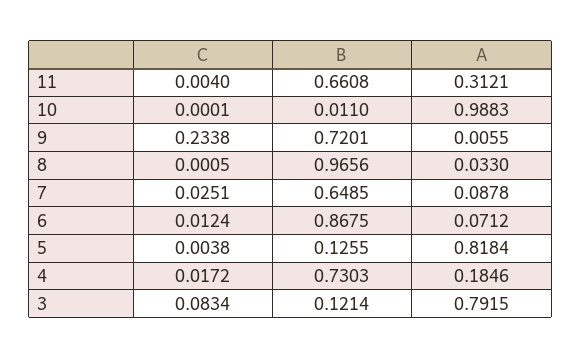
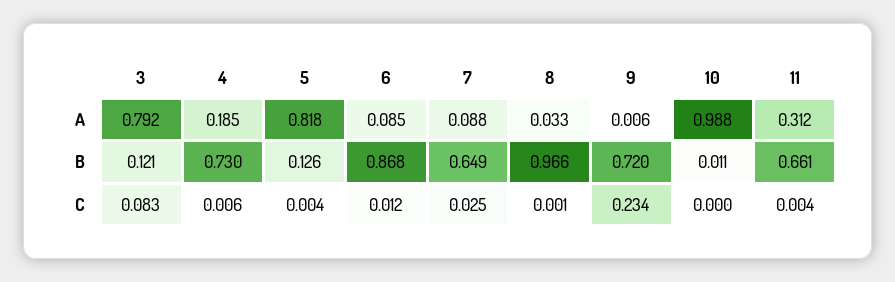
  {
    "C": {
      "11": 0.004,
      "10": 0.0001,
      "9": 0.2338,
      "8": 0.0005,
      "7": 0.0251,
      "6": 0.0124,
      "5": 0.0038,
-     "4": 0.0172,
+     "4": 0.006,
      "3": 0.0834
    },
    "B": {
      "11": 0.6608,
      "10": 0.011,
      "9": 0.7201,
      "8": 0.9656,
      "7": 0.6485,
      "6": 0.8675,
      "5": 0.1255,
      "4": 0.7303,
      "3": 0.1214
    },
    "A": {
      "11": 0.3121,
      "10": 0.9883,
      "9": 0.0055,
      "8": 0.033,
      "7": 0.0878,
-     "6": 0.0712,
+     "6": 0.085,
      "5": 0.8184,
      "4": 0.1846,
      "3": 0.7915
    }
  }

